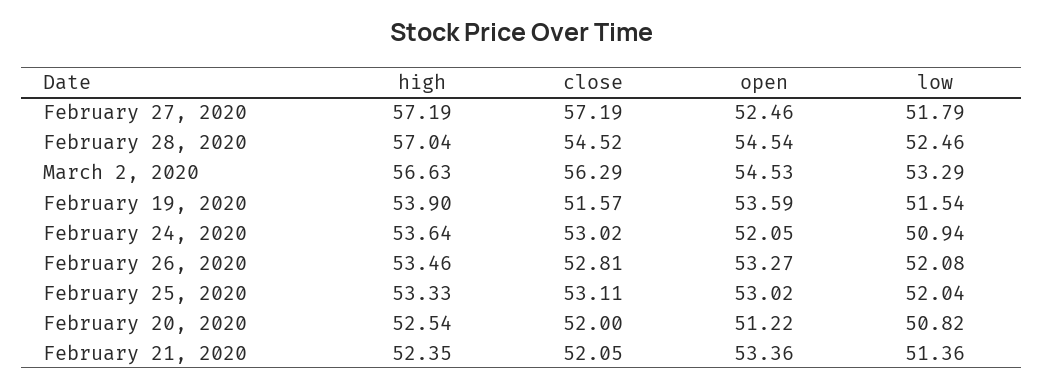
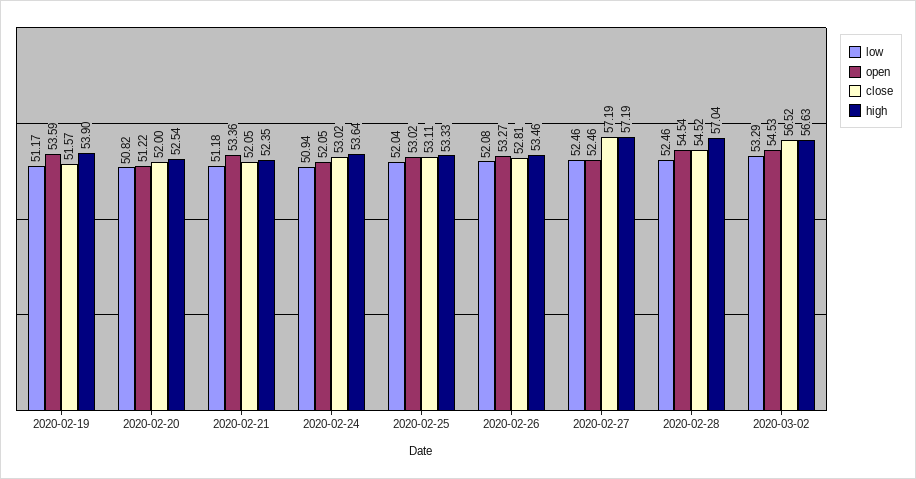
  {
    "high": {
      "February 27, 2020": 57.19,
      "February 28, 2020": 57.04,
      "March 2, 2020": 56.63,
      "February 19, 2020": 53.9,
      "February 24, 2020": 53.64,
      "February 26, 2020": 53.46,
      "February 25, 2020": 53.33,
      "February 20, 2020": 52.54,
      "February 21, 2020": 52.35
    },
    "close": {
      "February 27, 2020": 57.19,
      "February 28, 2020": 54.52,
-     "March 2, 2020": 56.29,
+     "March 2, 2020": 56.52,
      "February 19, 2020": 51.57,
      "February 24, 2020": 53.02,
      "February 26, 2020": 52.81,
      "February 25, 2020": 53.11,
      "February 20, 2020": 52,
      "February 21, 2020": 52.05
    },
    "open": {
      "February 27, 2020": 52.46,
      "February 28, 2020": 54.54,
      "March 2, 2020": 54.53,
      "February 19, 2020": 53.59,
      "February 24, 2020": 52.05,
      "February 26, 2020": 53.27,
      "February 25, 2020": 53.02,
      "February 20, 2020": 51.22,
      "February 21, 2020": 53.36
    },
    "low": {
-     "February 27, 2020": 51.79,
+     "February 27, 2020": 52.46,
      "February 28, 2020": 52.46,
      "March 2, 2020": 53.29,
-     "February 19, 2020": 51.54,
+     "February 19, 2020": 51.17,
      "February 24, 2020": 50.94,
      "February 26, 2020": 52.08,
      "February 25, 2020": 52.04,
      "February 20, 2020": 50.82,
-     "February 21, 2020": 51.36
+     "February 21, 2020": 51.18
    }
  }

